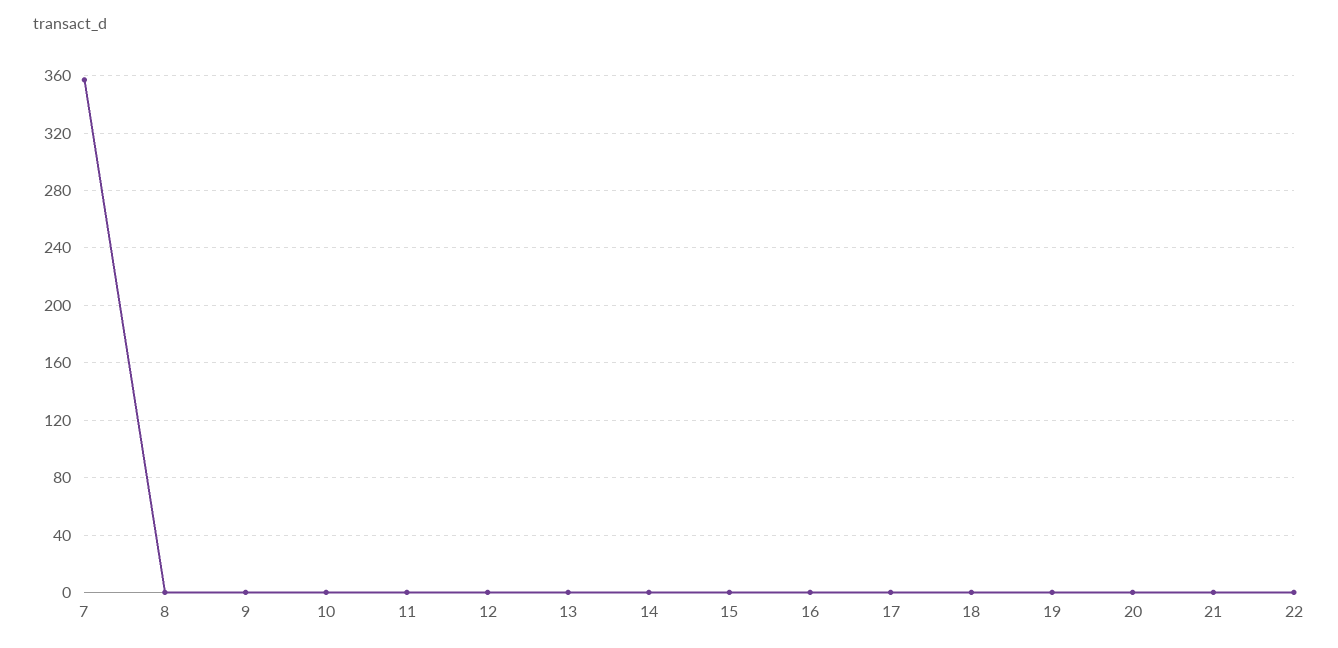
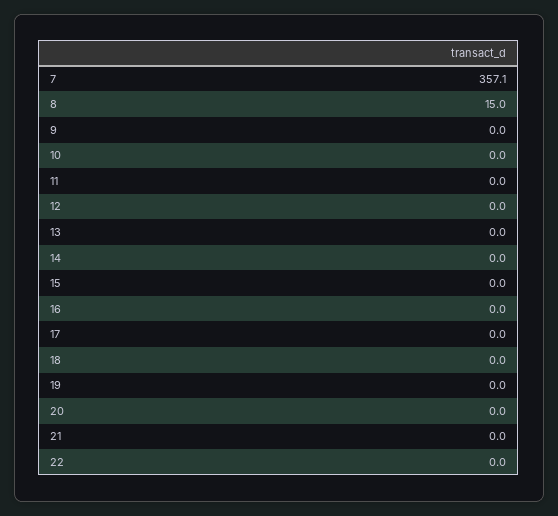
  {
    "7": 357.1,
-   "8": 0,
+   "8": 15,
    "9": 0,
    "10": 0,
    "11": 0,
    "12": 0,
    "13": 0,
    "14": 0,
    "15": 0,
    "16": 0,
    "17": 0,
    "18": 0,
    "19": 0,
    "20": 0,
    "21": 0,
    "22": 0
  }

